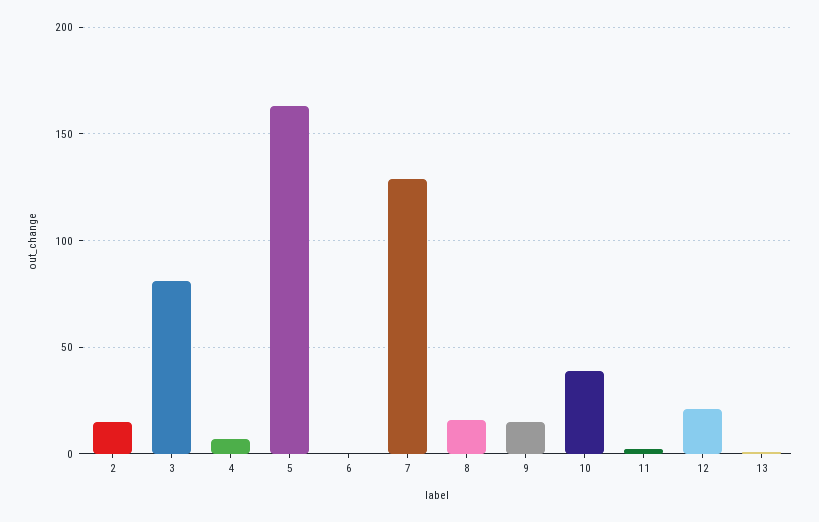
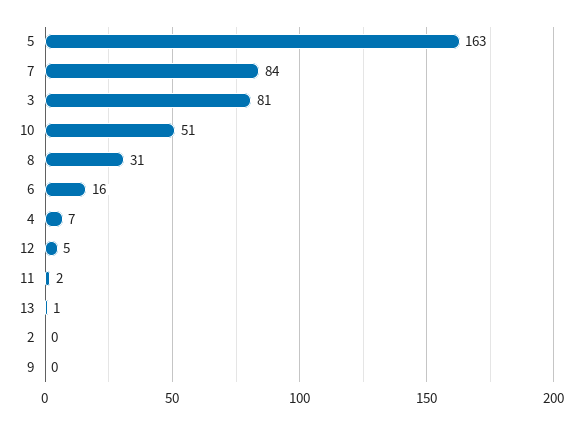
  {
-   "2": 15,
+   "2": 0,
    "3": 81,
    "4": 7,
    "5": 163,
-   "6": 0,
+   "6": 16,
-   "7": 130,
+   "7": 84,
-   "8": 15,
+   "8": 31,
-   "9": 15,
+   "9": 0,
-   "10": 40,
+   "10": 51,
    "11": 2,
-   "12": 20,
+   "12": 5,
    "13": 1
  }

